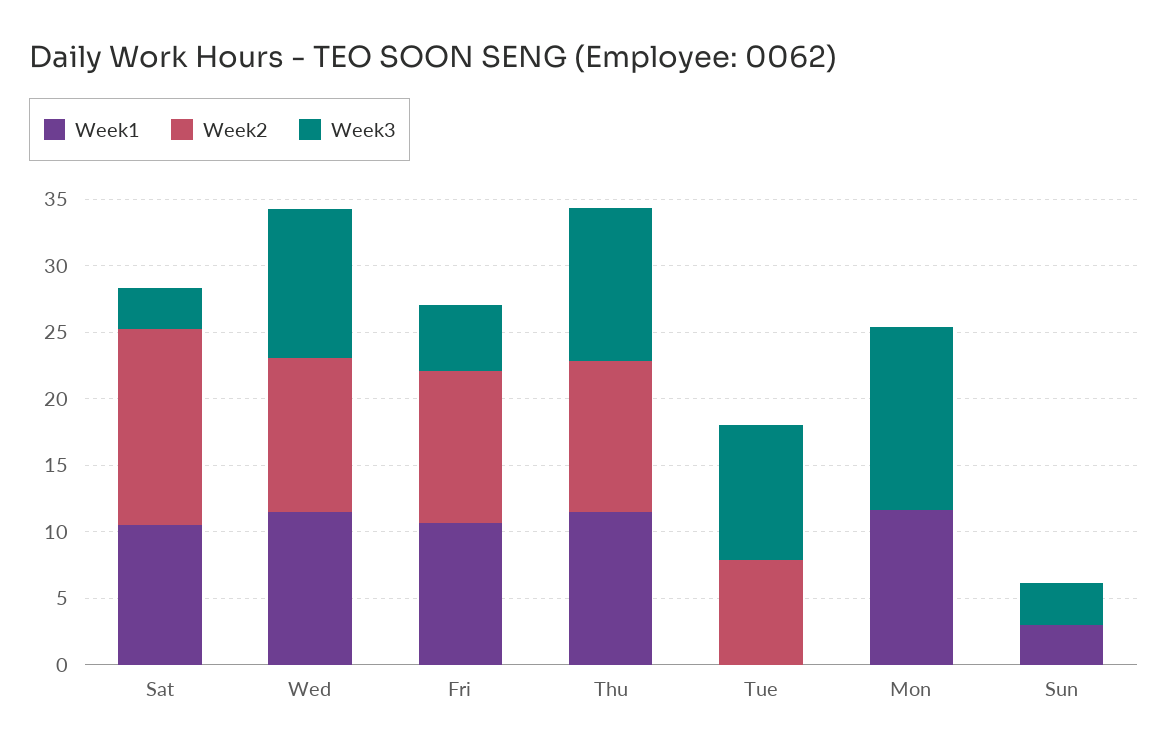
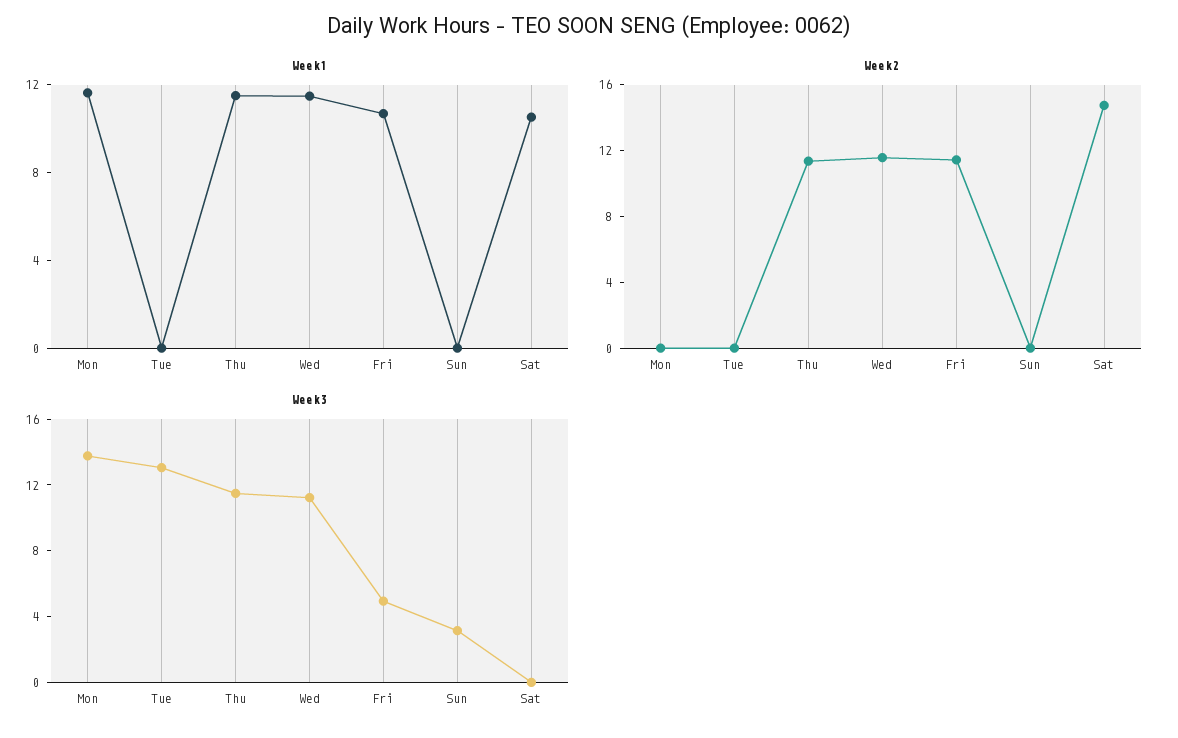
  {
    "Week1": {
      "Sat": 11,
      "Wed": 11,
      "Fri": 11,
      "Thu": 12,
      "Tue": 0,
      "Mon": 12,
-     "Sun": 3
+     "Sun": 0
    },
    "Week2": {
      "Sat": 15,
      "Wed": 12,
      "Fri": 11,
      "Thu": 11,
-     "Tue": 8,
+     "Tue": 0,
      "Mon": 0,
      "Sun": 0
    },
    "Week3": {
-     "Sat": 3,
+     "Sat": 0,
      "Wed": 11,
      "Fri": 5,
      "Thu": 11,
-     "Tue": 10,
+     "Tue": 13,
      "Mon": 14,
      "Sun": 3
    }
  }

